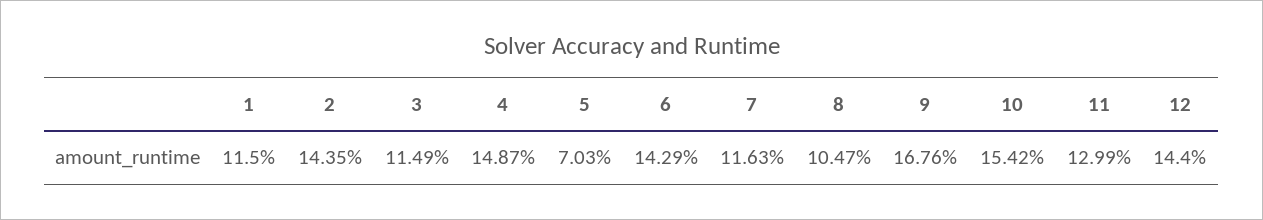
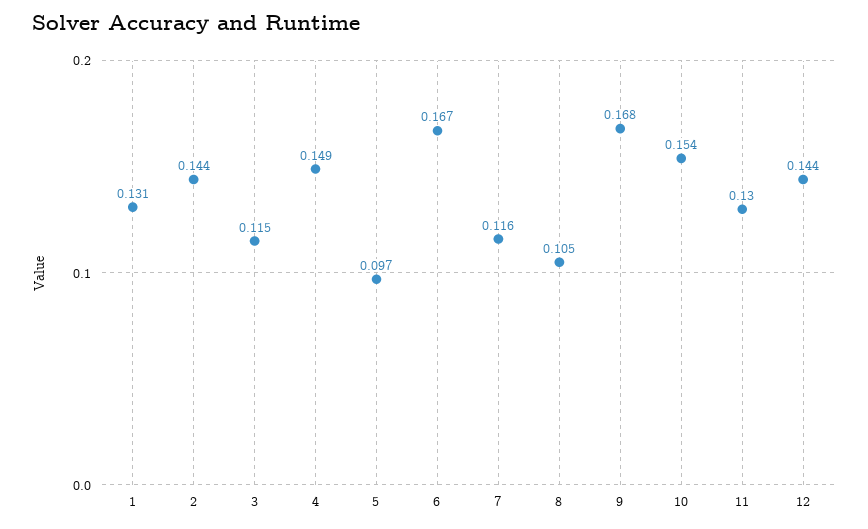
  {
-   "1": 0.115,
+   "1": 0.131,
    "2": 0.1435,
    "3": 0.1149,
    "4": 0.1487,
-   "5": 0.0703,
+   "5": 0.097,
-   "6": 0.1429,
+   "6": 0.167,
    "7": 0.1163,
    "8": 0.1047,
    "9": 0.1676,
    "10": 0.1542,
    "11": 0.1299,
    "12": 0.144
  }

